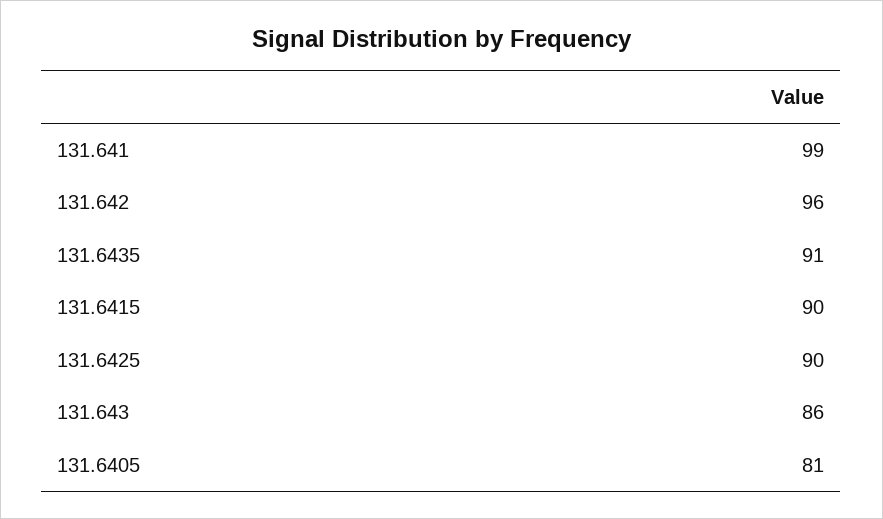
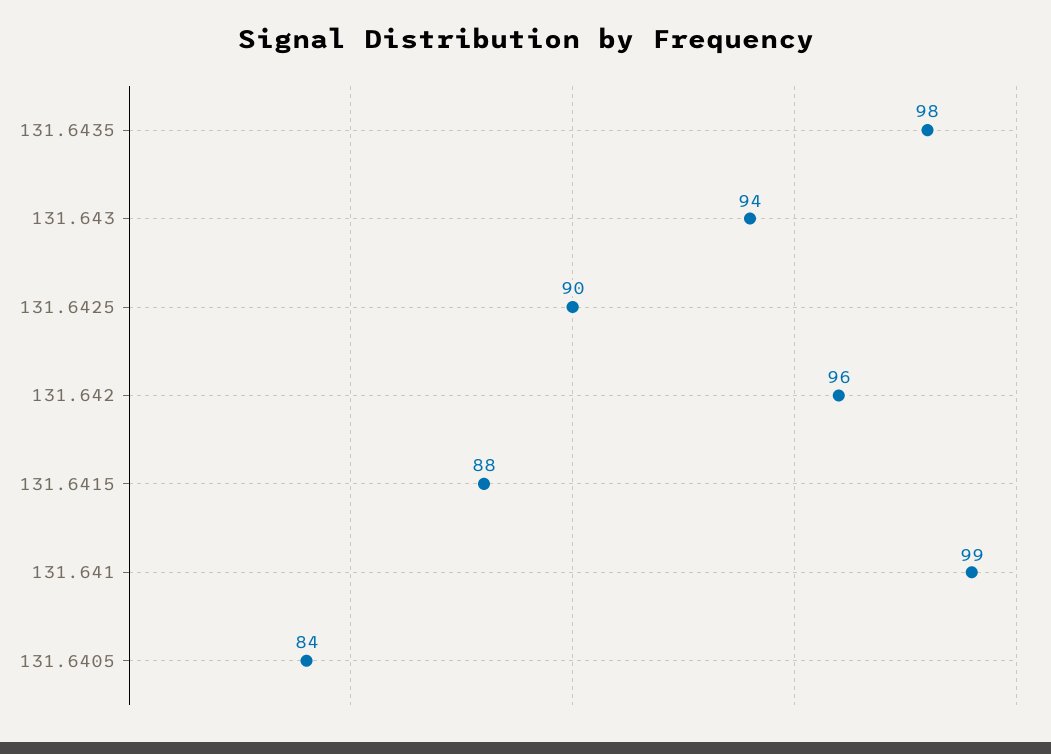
  {
    "131.641": 99,
    "131.642": 96,
-   "131.6435": 91,
+   "131.6435": 98,
-   "131.6415": 90,
+   "131.6415": 88,
    "131.6425": 90,
-   "131.643": 86,
+   "131.643": 94,
-   "131.6405": 81
+   "131.6405": 84
  }

